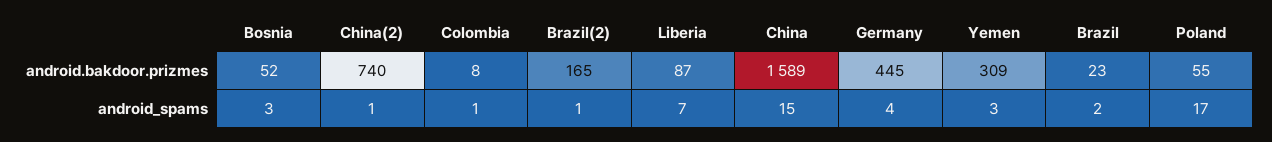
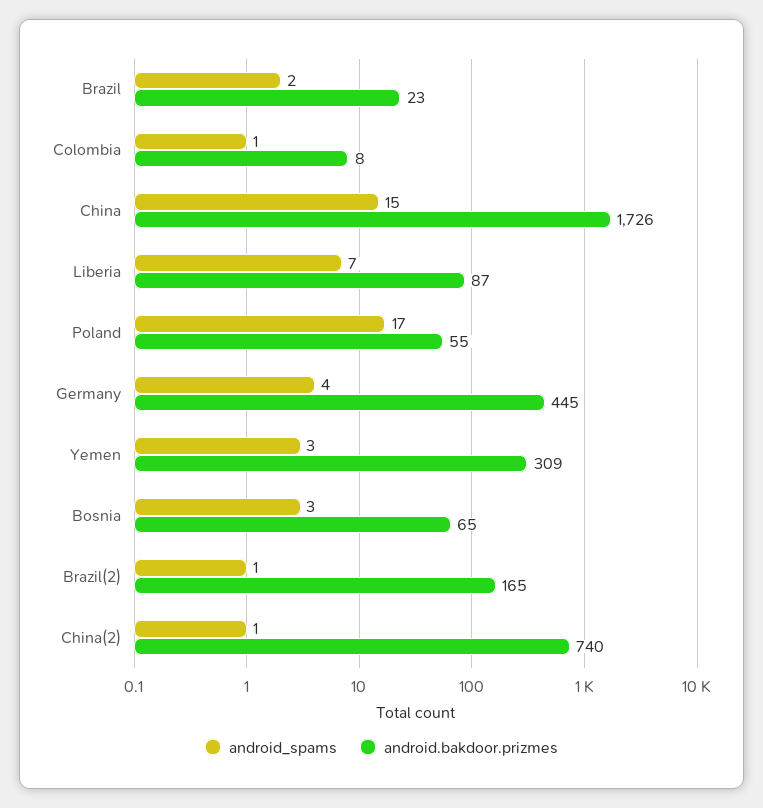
  {
    "android.bakdoor.prizmes": {
-     "Bosnia": 52,
+     "Bosnia": 65,
      "China(2)": 740,
      "Colombia": 8,
      "Brazil(2)": 165,
      "Liberia": 87,
-     "China": 1589,
+     "China": 1726,
      "Germany": 445,
      "Yemen": 309,
      "Brazil": 23,
      "Poland": 55
    },
    "android_spams": {
      "Bosnia": 3,
      "China(2)": 1,
      "Colombia": 1,
      "Brazil(2)": 1,
      "Liberia": 7,
      "China": 15,
      "Germany": 4,
      "Yemen": 3,
      "Brazil": 2,
      "Poland": 17
    }
  }

